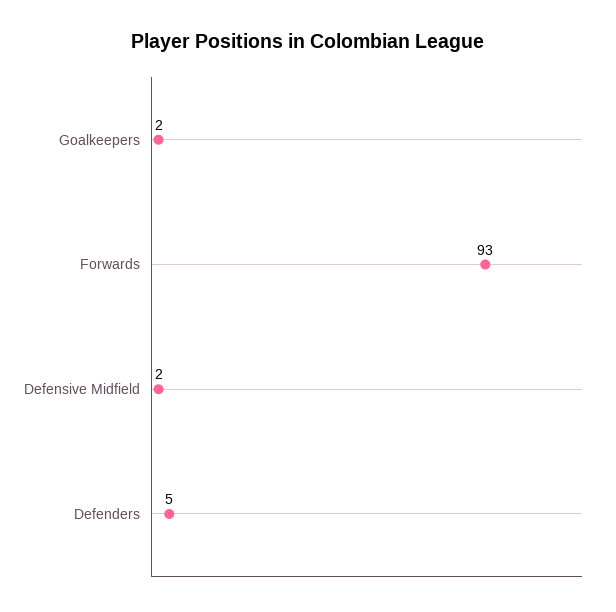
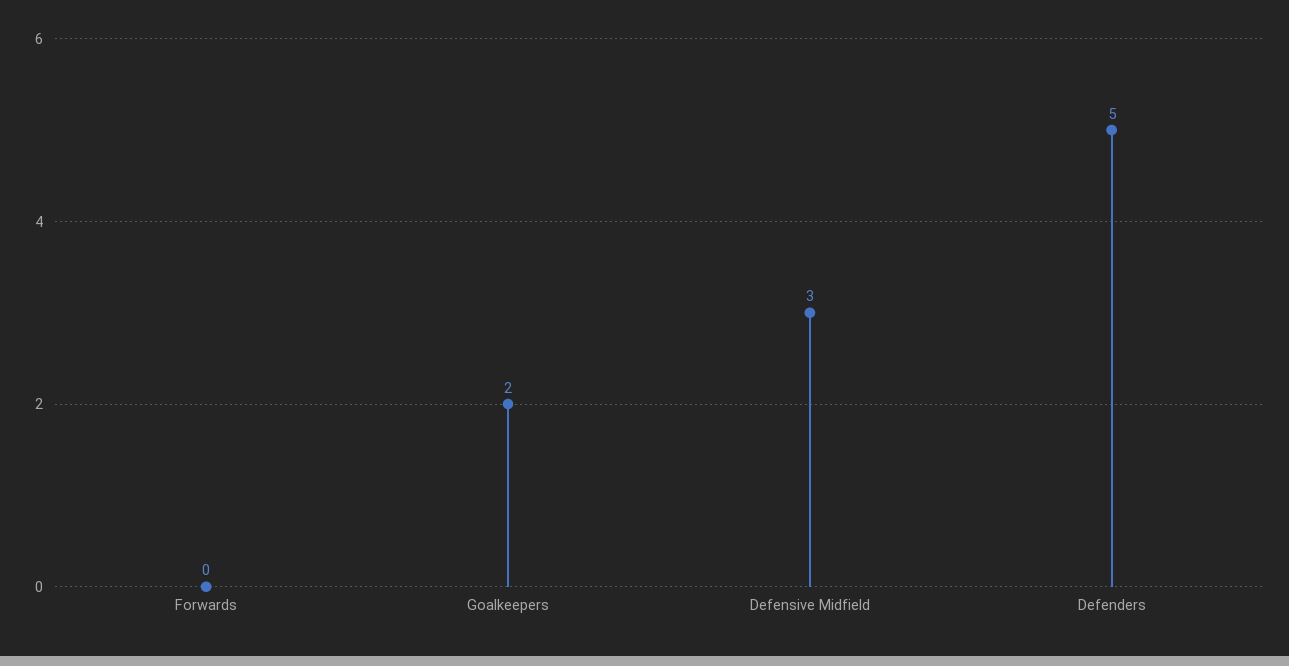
  {
    "Goalkeepers": 2,
-   "Forwards": 93,
+   "Forwards": 0,
-   "Defensive Midfield": 2,
+   "Defensive Midfield": 3,
    "Defenders": 5
  }

